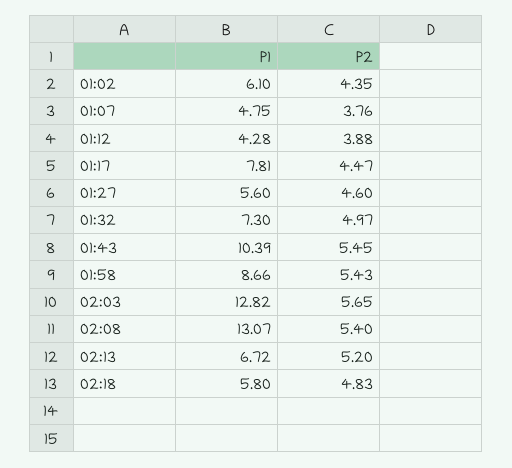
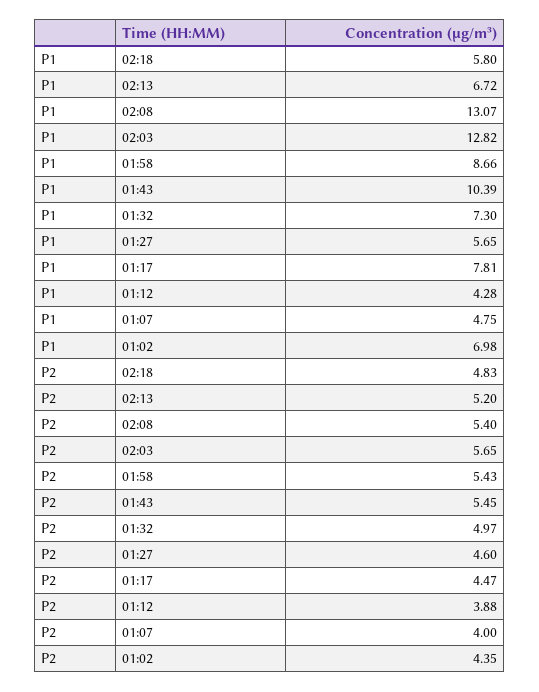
  {
    "P1": {
-     "01:02": 6.1,
+     "01:02": 6.98,
      "01:07": 4.75,
      "01:12": 4.28,
      "01:17": 7.81,
-     "01:27": 5.6,
+     "01:27": 5.65,
      "01:32": 7.3,
      "01:43": 10.39,
      "01:58": 8.66,
      "02:03": 12.82,
      "02:08": 13.07,
      "02:13": 6.72,
      "02:18": 5.8
    },
    "P2": {
      "01:02": 4.35,
-     "01:07": 3.76,
+     "01:07": 4,
      "01:12": 3.88,
      "01:17": 4.47,
      "01:27": 4.6,
      "01:32": 4.97,
      "01:43": 5.45,
      "01:58": 5.43,
      "02:03": 5.65,
      "02:08": 5.4,
      "02:13": 5.2,
      "02:18": 4.83
    }
  }

